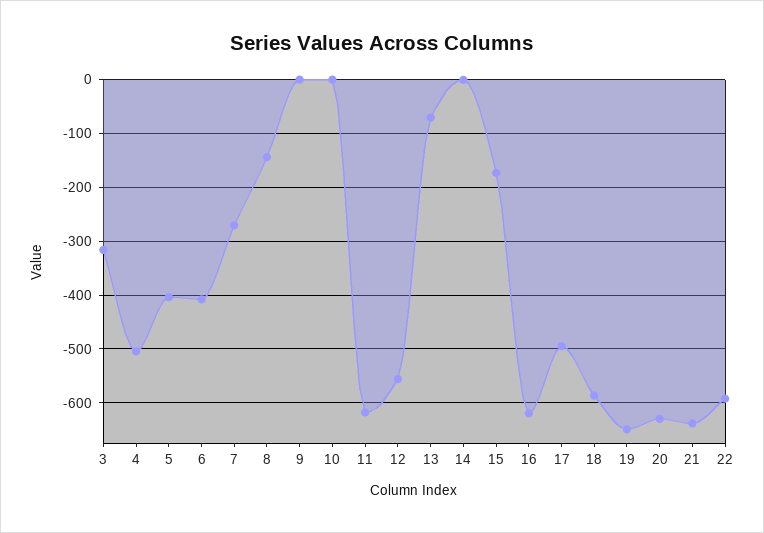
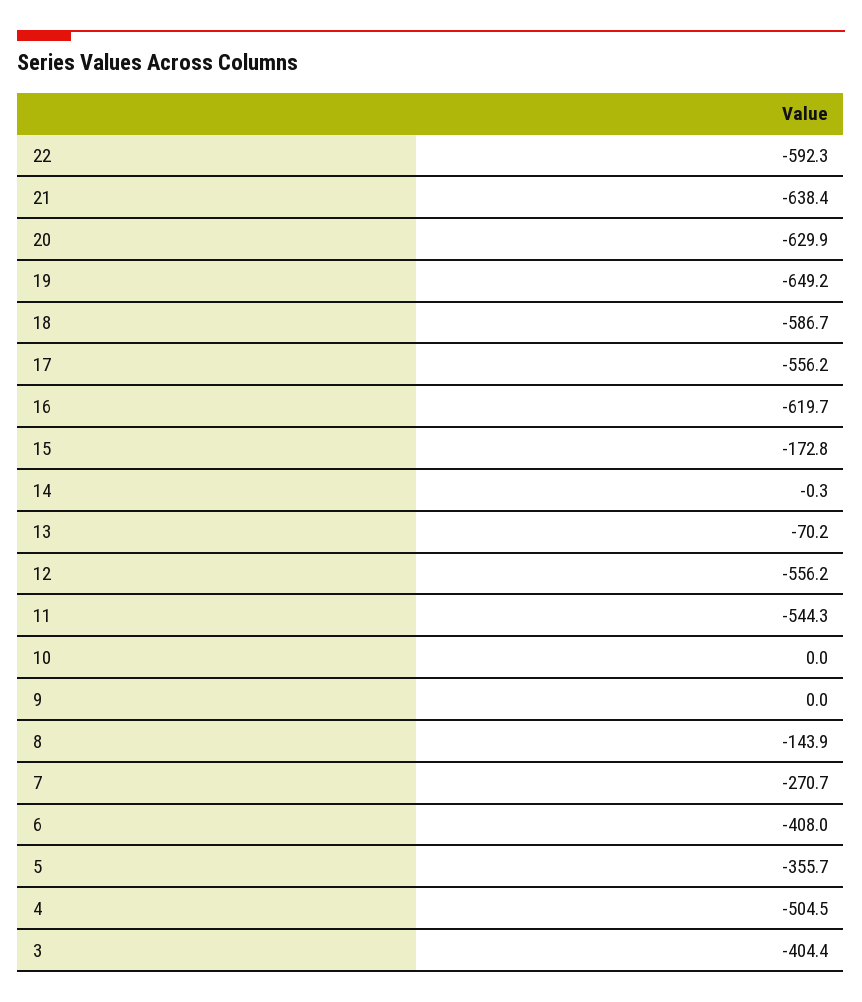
  {
-   "3": -320,
+   "3": -404.4,
    "4": -504.5,
-   "5": -400,
+   "5": -355.7,
    "6": -408,
    "7": -270.7,
    "8": -143.9,
    "9": 0,
    "10": 0,
-   "11": -620,
+   "11": -544.3,
    "12": -556.2,
    "13": -70.2,
    "14": -0.3,
    "15": -172.8,
    "16": -619.7,
-   "17": -500,
+   "17": -556.2,
    "18": -586.7,
    "19": -649.2,
    "20": -629.9,
    "21": -638.4,
    "22": -592.3
  }

